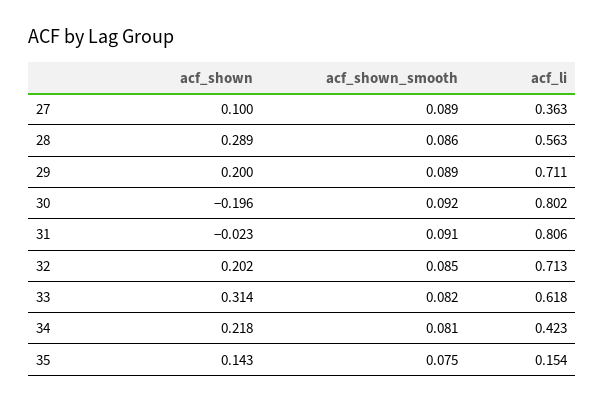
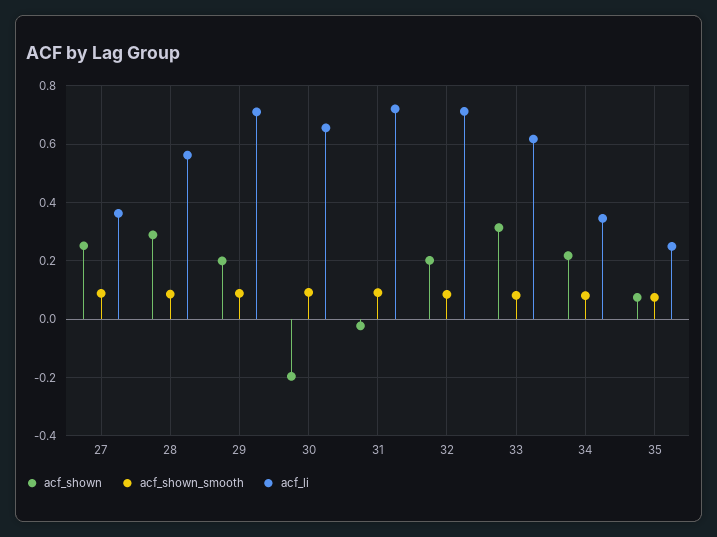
  {
    "acf_shown": {
-     "27": 0.1,
+     "27": 0.25,
      "28": 0.289,
      "29": 0.2,
      "30": -0.196,
      "31": -0.023,
      "32": 0.202,
      "33": 0.314,
      "34": 0.218,
-     "35": 0.143
+     "35": 0.075
    },
    "acf_shown_smooth": {
      "27": 0.089,
      "28": 0.086,
      "29": 0.089,
      "30": 0.092,
      "31": 0.091,
      "32": 0.085,
      "33": 0.082,
      "34": 0.081,
      "35": 0.075
    },
    "acf_li": {
      "27": 0.363,
      "28": 0.563,
      "29": 0.711,
-     "30": 0.802,
+     "30": 0.65,
-     "31": 0.806,
+     "31": 0.725,
      "32": 0.713,
      "33": 0.618,
-     "34": 0.423,
+     "34": 0.35,
-     "35": 0.154
+     "35": 0.25
    }
  }

